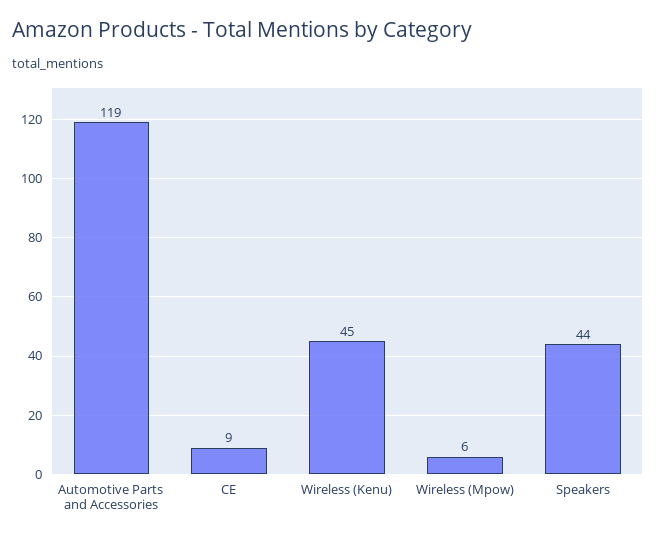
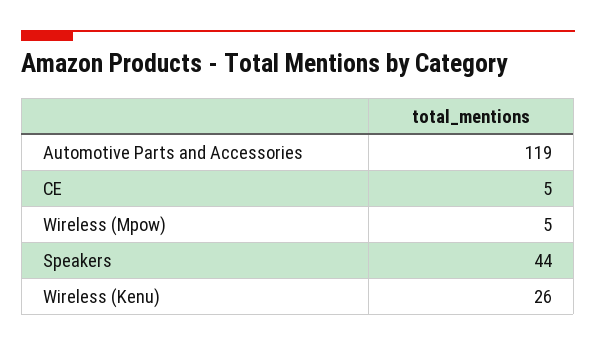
  {
    "Automotive Parts and Accessories": 119,
-   "CE": 9,
+   "CE": 5,
-   "Wireless (Kenu)": 45,
+   "Wireless (Kenu)": 26,
-   "Wireless (Mpow)": 6,
+   "Wireless (Mpow)": 5,
    "Speakers": 44
  }

